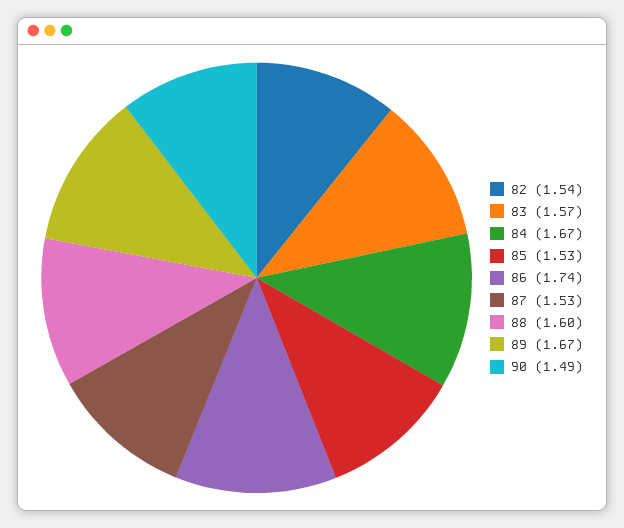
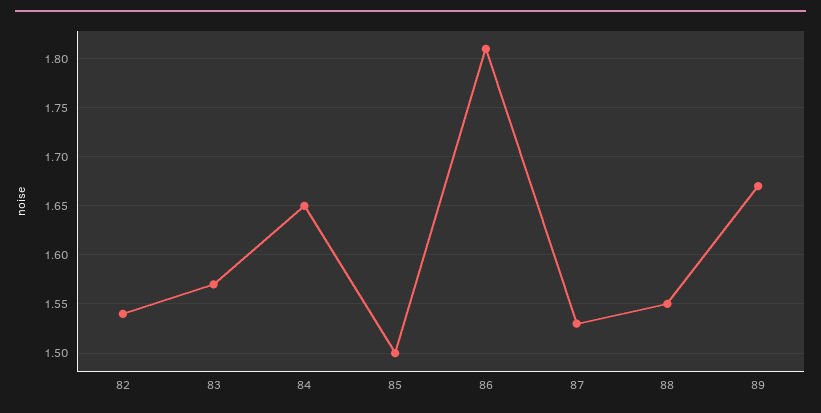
  {
    "82": 1.54,
    "83": 1.57,
-   "84": 1.67,
+   "84": 1.65,
-   "85": 1.53,
+   "85": 1.5,
-   "86": 1.74,
+   "86": 1.81,
    "87": 1.53,
-   "88": 1.6,
+   "88": 1.55,
-   "89": 1.67,
+   "89": 1.67
-   "90": 1.49
  }

